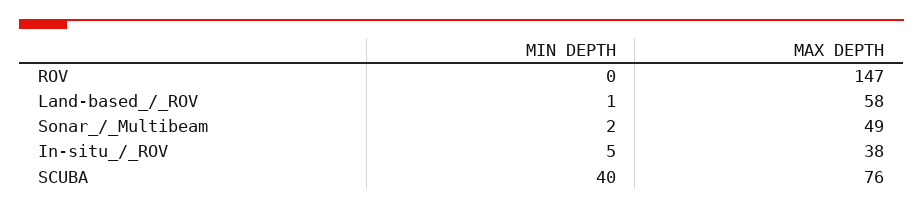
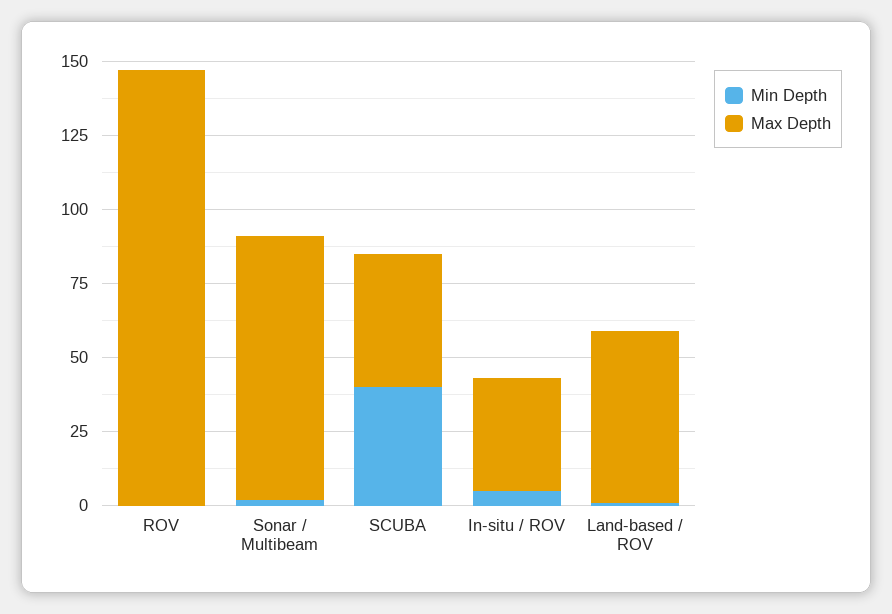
  {
    "MIN DEPTH": {
      "ROV": 0,
      "Land-based_/_ROV": 1,
      "Sonar_/_Multibeam": 2,
      "In-situ_/_ROV": 5,
      "SCUBA": 40
    },
    "MAX DEPTH": {
      "ROV": 147,
      "Land-based_/_ROV": 58,
-     "Sonar_/_Multibeam": 49,
+     "Sonar_/_Multibeam": 90,
      "In-situ_/_ROV": 38,
-     "SCUBA": 76
+     "SCUBA": 45
    }
  }

